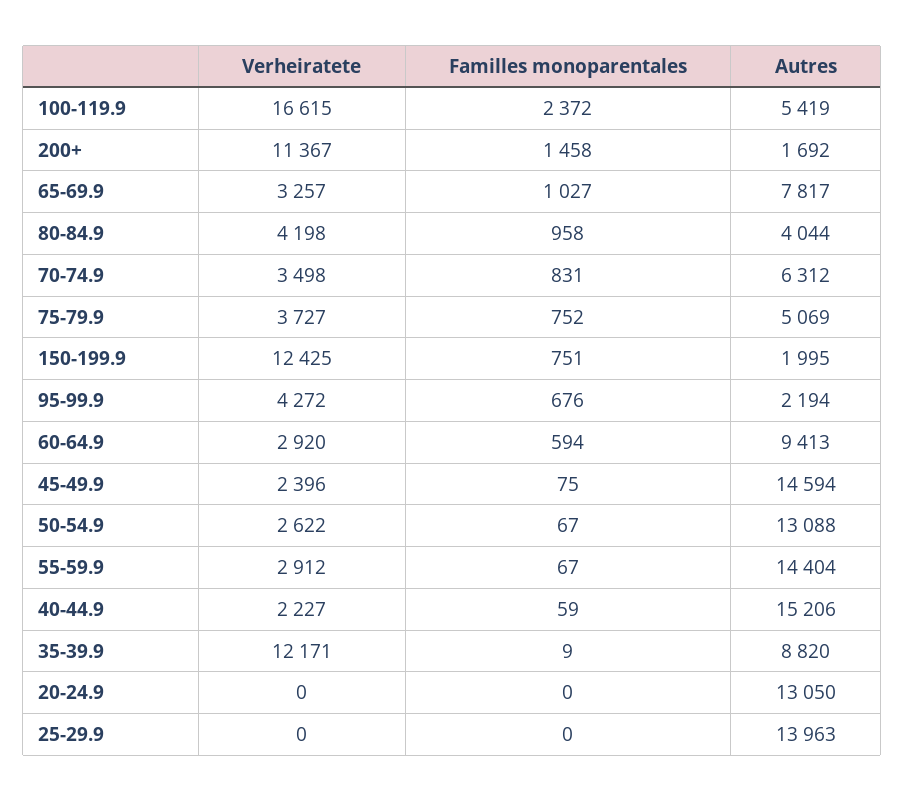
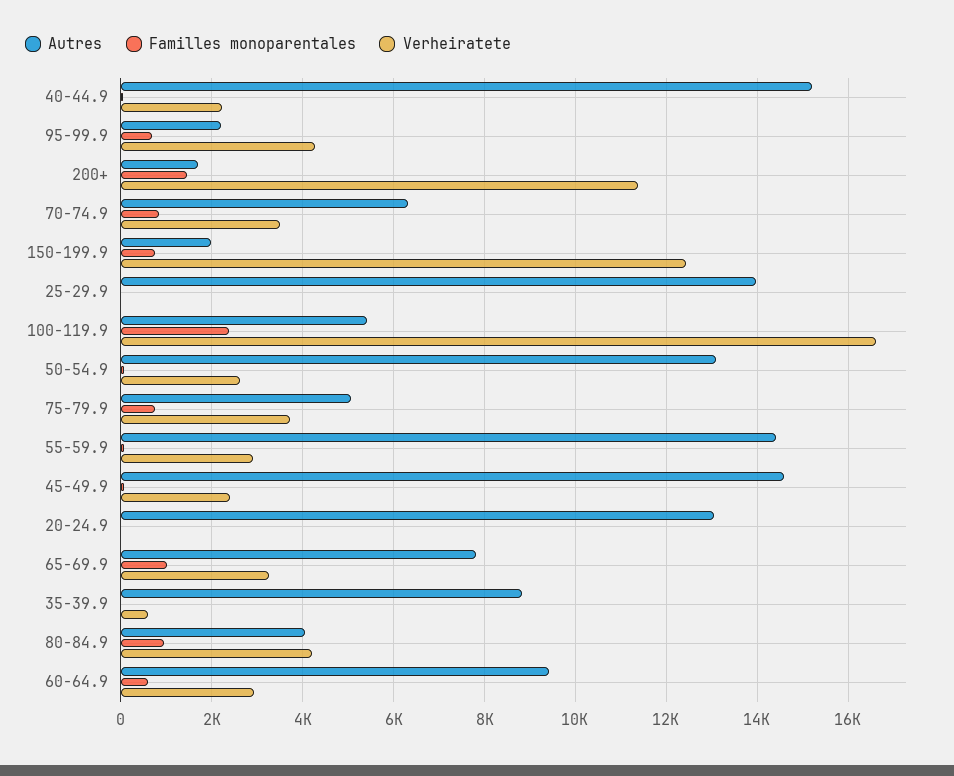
  {
    "Verheiratete": {
      "100-119.9": 16615,
      "200+": 11367,
      "65-69.9": 3257,
      "80-84.9": 4198,
      "70-74.9": 3498,
      "75-79.9": 3727,
      "150-199.9": 12425,
      "95-99.9": 4272,
      "60-64.9": 2920,
      "45-49.9": 2396,
      "50-54.9": 2622,
      "55-59.9": 2912,
      "40-44.9": 2227,
-     "35-39.9": 12171,
+     "35-39.9": 600,
      "20-24.9": 0,
      "25-29.9": 0
    },
    "Familles monoparentales": {
      "100-119.9": 2372,
      "200+": 1458,
      "65-69.9": 1027,
      "80-84.9": 958,
      "70-74.9": 831,
      "75-79.9": 752,
      "150-199.9": 751,
      "95-99.9": 676,
      "60-64.9": 594,
      "45-49.9": 75,
      "50-54.9": 67,
      "55-59.9": 67,
      "40-44.9": 59,
      "35-39.9": 9,
      "20-24.9": 0,
      "25-29.9": 0
    },
    "Autres": {
      "100-119.9": 5419,
      "200+": 1692,
      "65-69.9": 7817,
      "80-84.9": 4044,
      "70-74.9": 6312,
      "75-79.9": 5069,
      "150-199.9": 1995,
      "95-99.9": 2194,
      "60-64.9": 9413,
      "45-49.9": 14594,
      "50-54.9": 13088,
      "55-59.9": 14404,
      "40-44.9": 15206,
      "35-39.9": 8820,
      "20-24.9": 13050,
      "25-29.9": 13963
    }
  }

